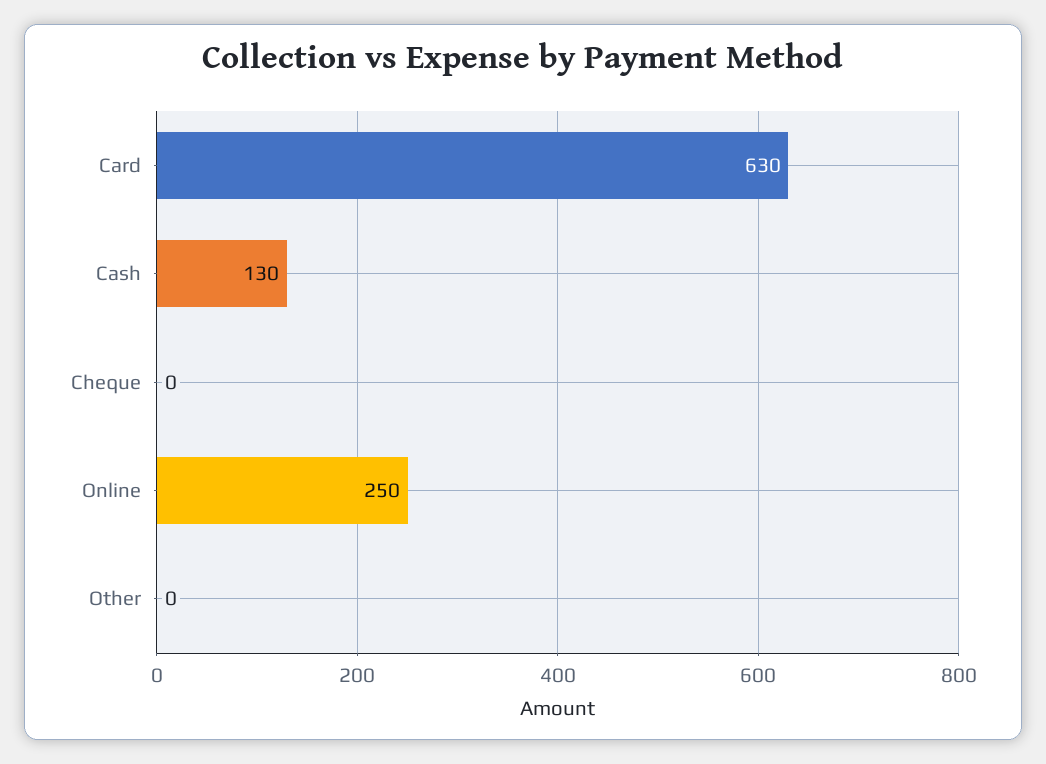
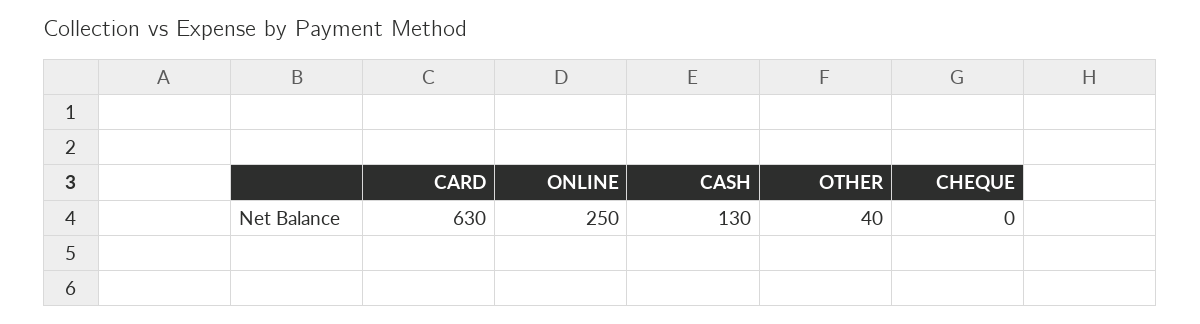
  {
    "Card": 630,
    "Cash": 130,
    "Cheque": 0,
    "Online": 250,
-   "Other": 0
+   "Other": 40
  }

